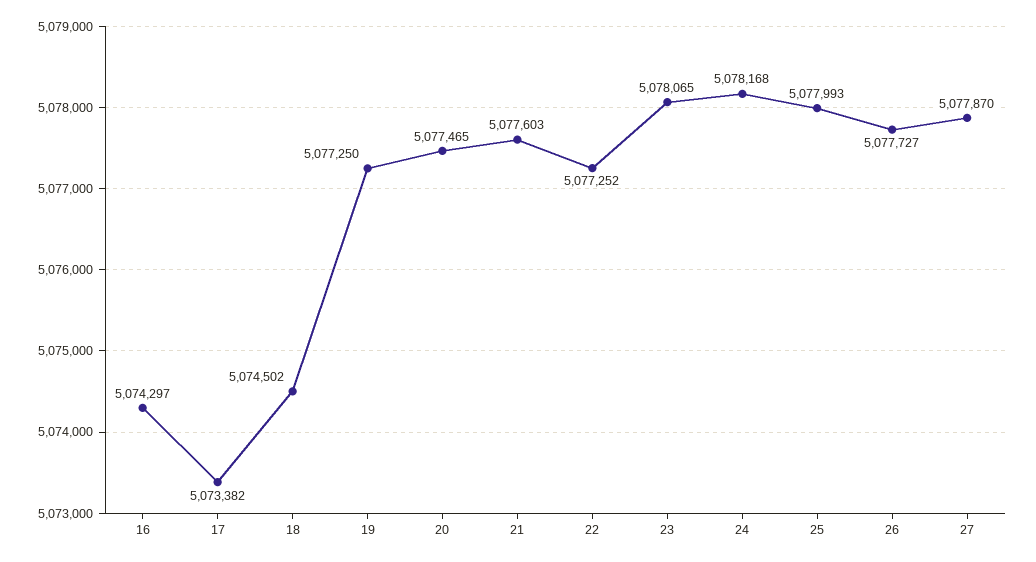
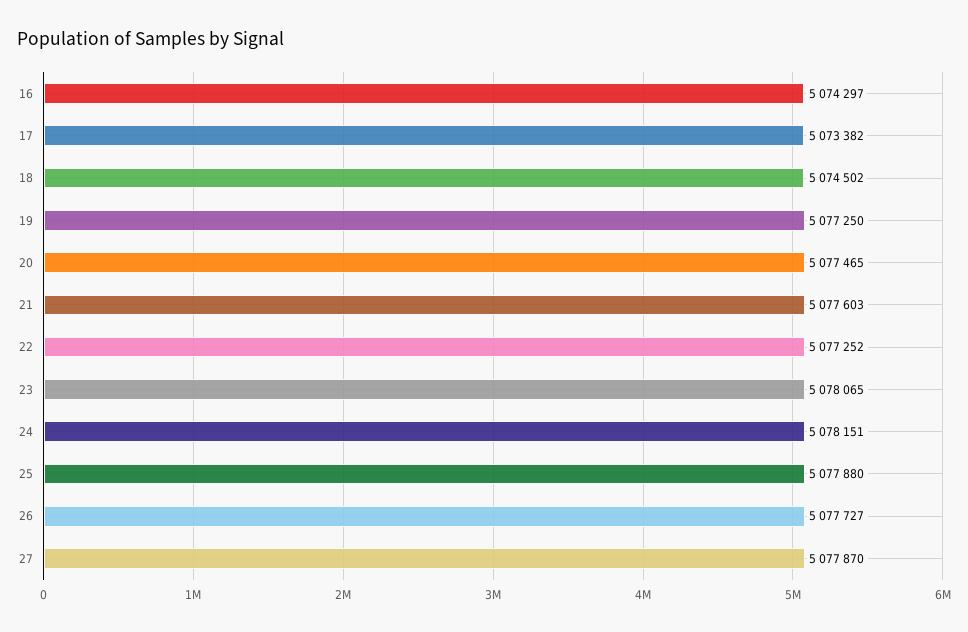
  {
    "16": 5074297,
    "17": 5073382,
    "18": 5074502,
    "19": 5077250,
    "20": 5077465,
    "21": 5077603,
    "22": 5077252,
    "23": 5078065,
-   "24": 5078168,
+   "24": 5078151,
-   "25": 5077993,
+   "25": 5077880,
    "26": 5077727,
    "27": 5077870
  }

